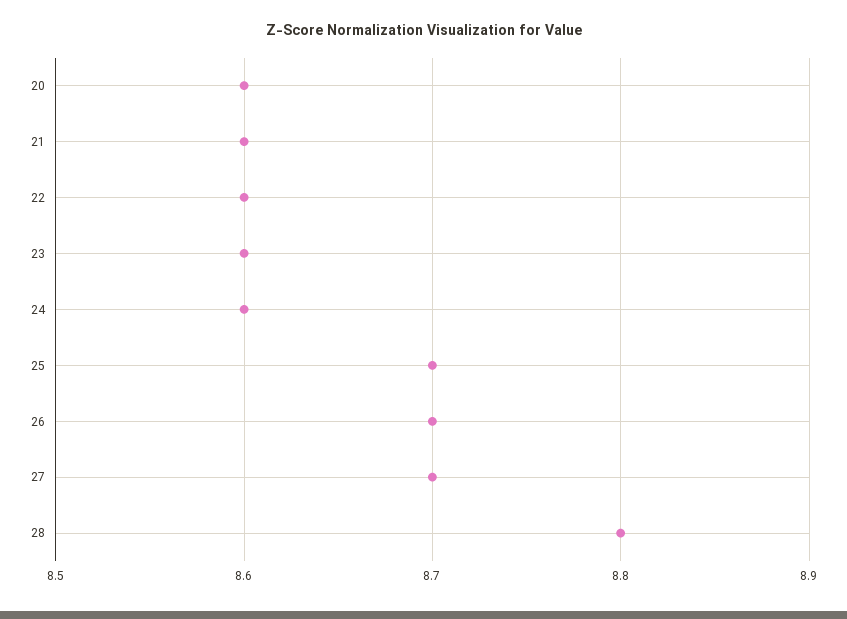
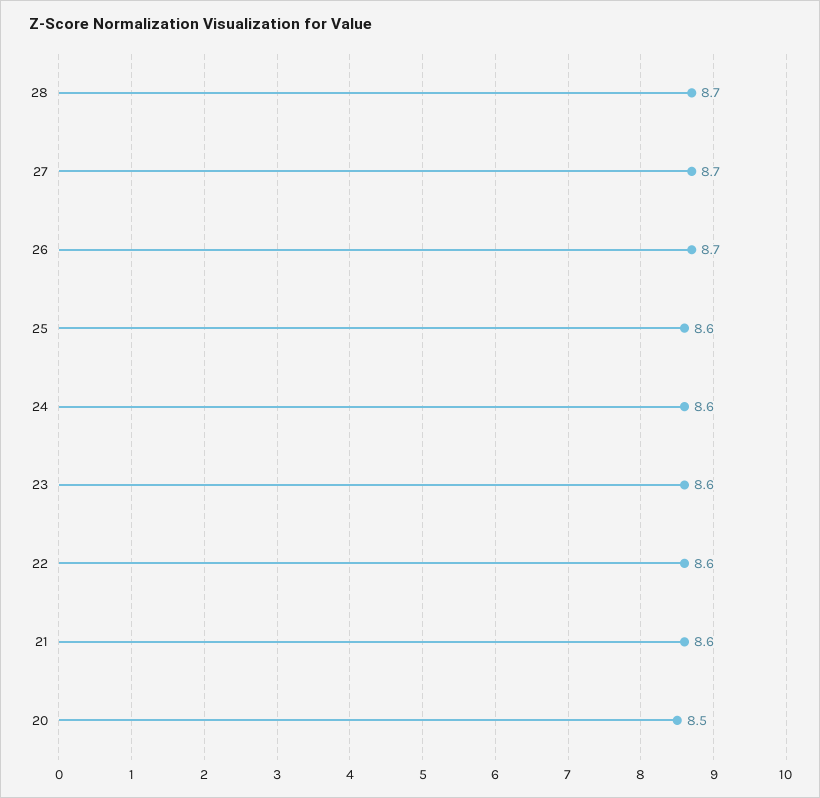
  {
-   "20": 8.6,
+   "20": 8.5,
    "21": 8.6,
    "22": 8.6,
    "23": 8.6,
    "24": 8.6,
-   "25": 8.7,
+   "25": 8.6,
    "26": 8.7,
    "27": 8.7,
-   "28": 8.8
+   "28": 8.7
  }

